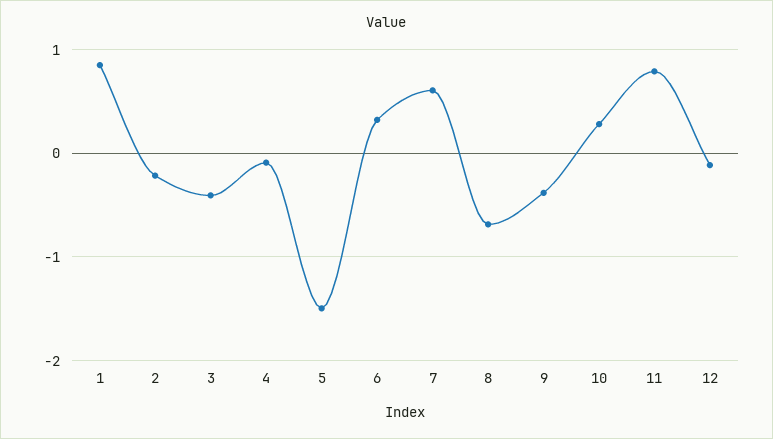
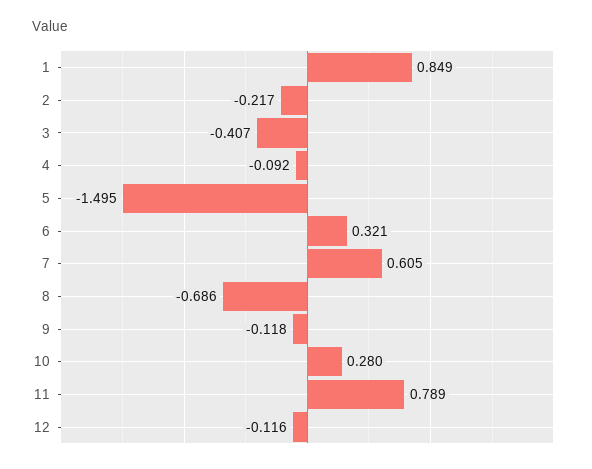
  {
    "1": 0.849,
    "2": -0.217,
    "3": -0.407,
    "4": -0.092,
    "5": -1.495,
    "6": 0.321,
    "7": 0.605,
    "8": -0.686,
-   "9": -0.4,
+   "9": -0.118,
    "10": 0.28,
    "11": 0.789,
    "12": -0.116
  }

